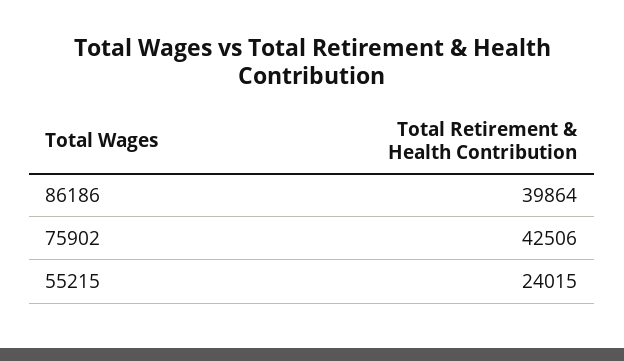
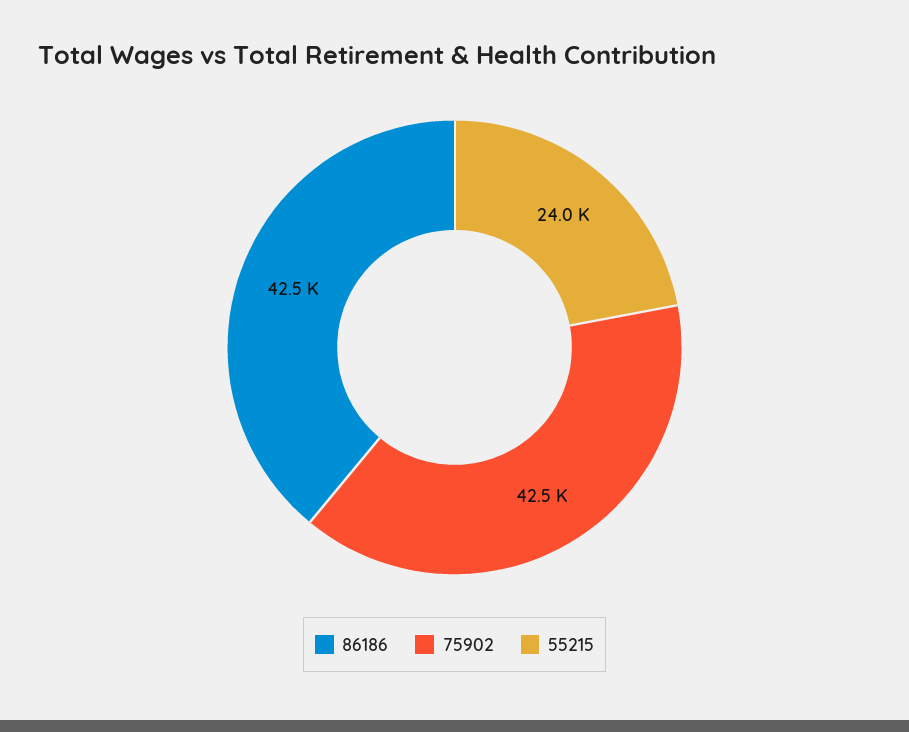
  {
-   "86186": 39864,
+   "86186": 42500,
    "75902": 42506,
    "55215": 24015
  }

